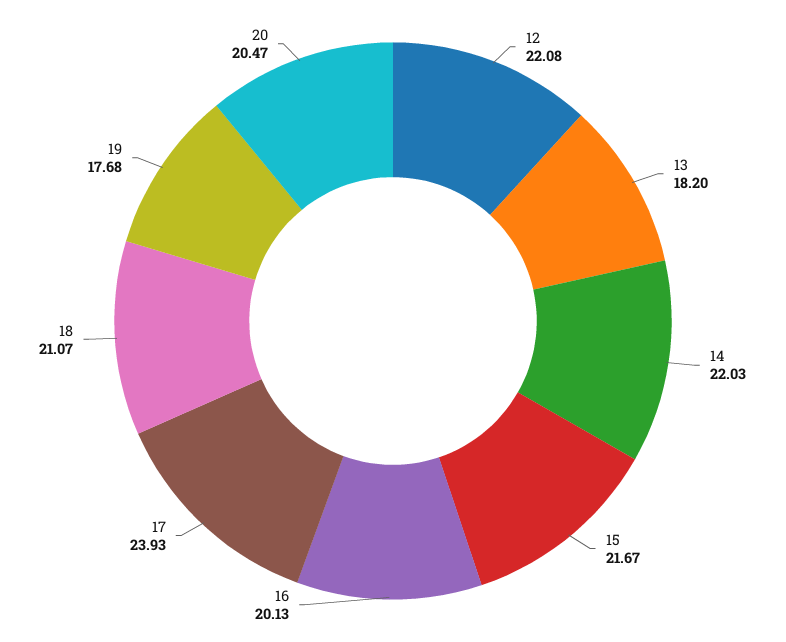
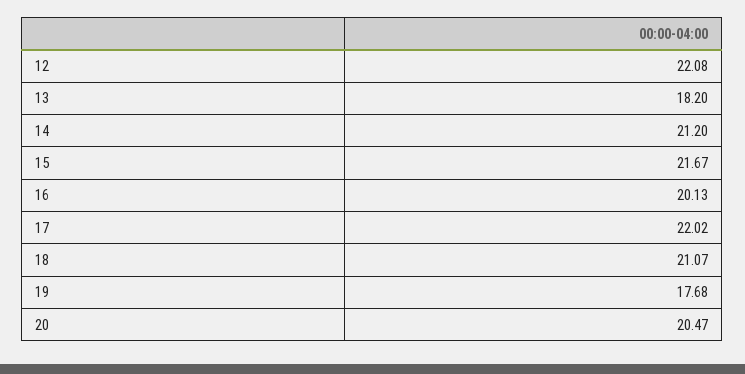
  {
    "12": 22.08,
    "13": 18.2,
-   "14": 22.03,
+   "14": 21.2,
    "15": 21.67,
    "16": 20.13,
-   "17": 23.93,
+   "17": 22.02,
    "18": 21.07,
    "19": 17.68,
    "20": 20.47
  }

